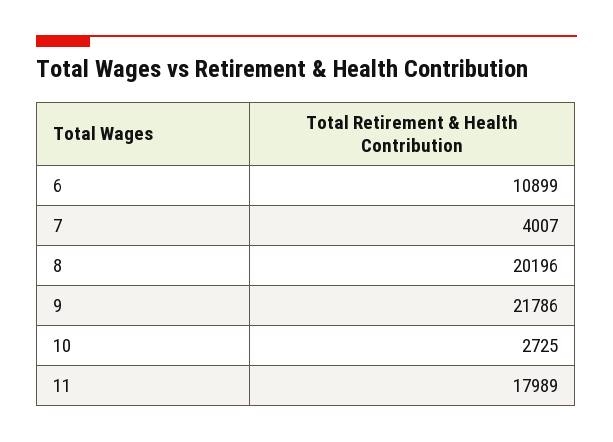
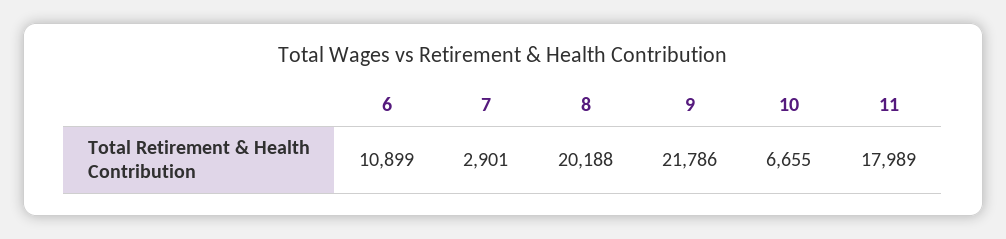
  {
    "6": 10899,
-   "7": 4007,
+   "7": 2901,
-   "8": 20196,
+   "8": 20188,
    "9": 21786,
-   "10": 2725,
+   "10": 6655,
    "11": 17989
  }

